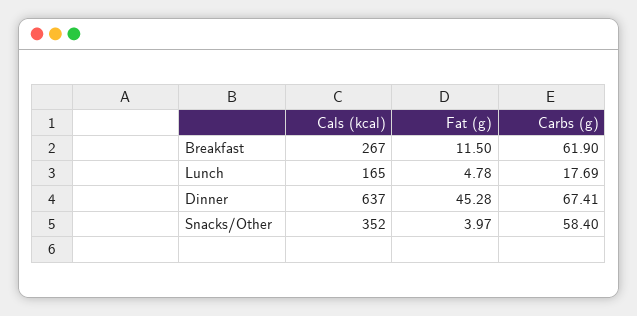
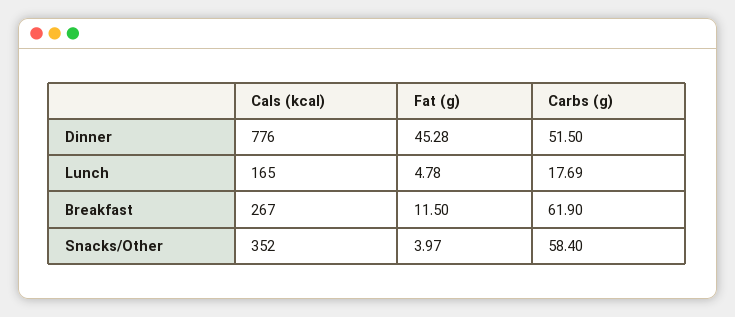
  {
    "Cals (kcal)": {
      "Breakfast": 267,
      "Lunch": 165,
-     "Dinner": 637,
+     "Dinner": 776,
      "Snacks/Other": 352
    },
    "Fat (g)": {
      "Breakfast": 11.5,
      "Lunch": 4.78,
      "Dinner": 45.28,
      "Snacks/Other": 3.97
    },
    "Carbs (g)": {
      "Breakfast": 61.9,
      "Lunch": 17.69,
-     "Dinner": 67.41,
+     "Dinner": 51.5,
      "Snacks/Other": 58.4
    }
  }

